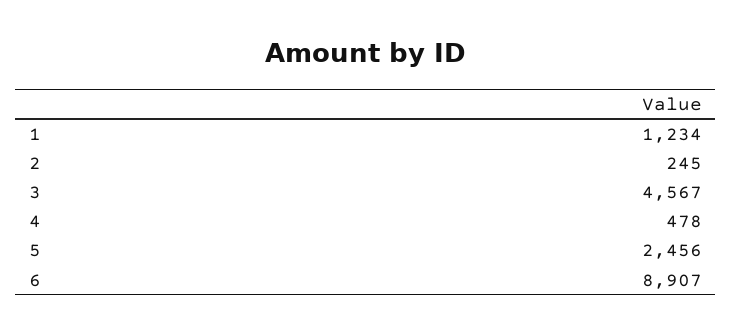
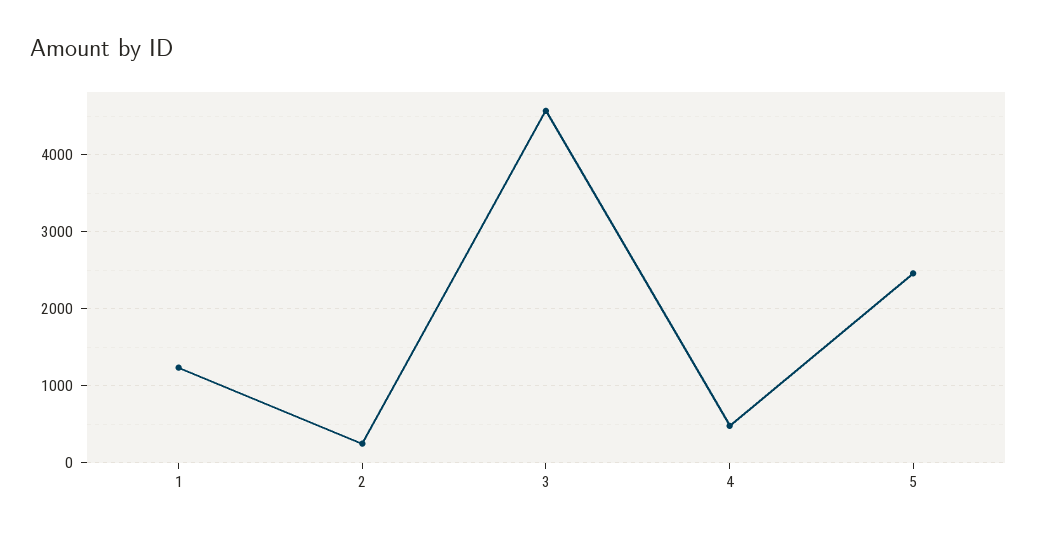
  {
    "1": 1234,
    "2": 245,
    "3": 4567,
    "4": 478,
-   "5": 2456,
+   "5": 2456
-   "6": 8907
  }

